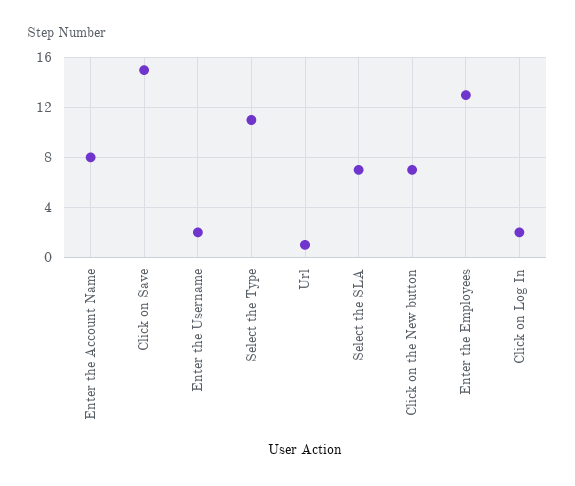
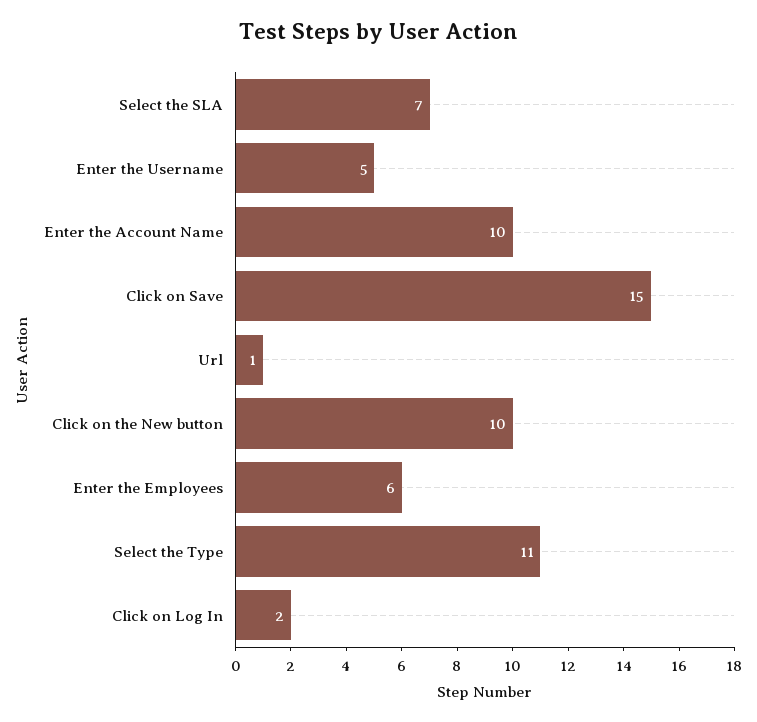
  {
-   "Enter the Account Name": 8,
+   "Enter the Account Name": 10,
    "Click on Save": 15,
-   "Enter the Username": 2,
+   "Enter the Username": 5,
    "Select the Type": 11,
    "Url": 1,
    "Select the SLA": 7,
-   "Click on the New button": 7,
+   "Click on the New button": 10,
-   "Enter the Employees": 13,
+   "Enter the Employees": 6,
    "Click on Log In": 2
  }

